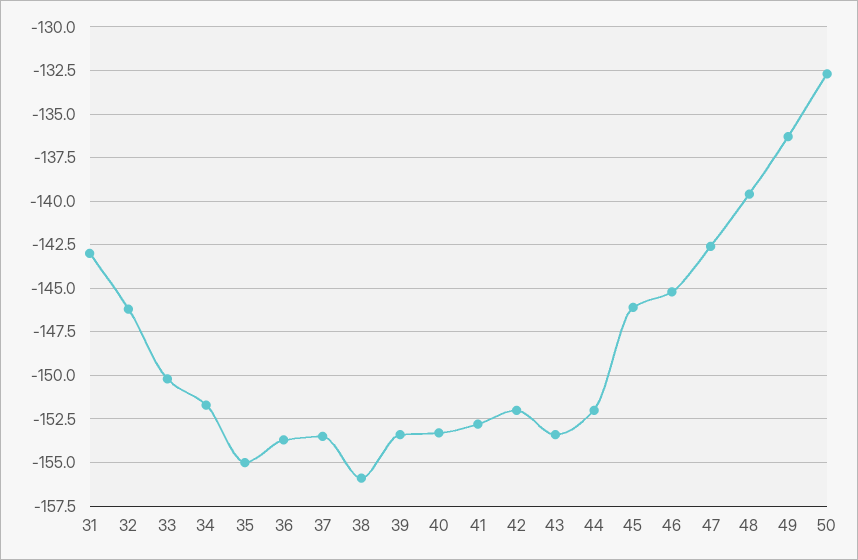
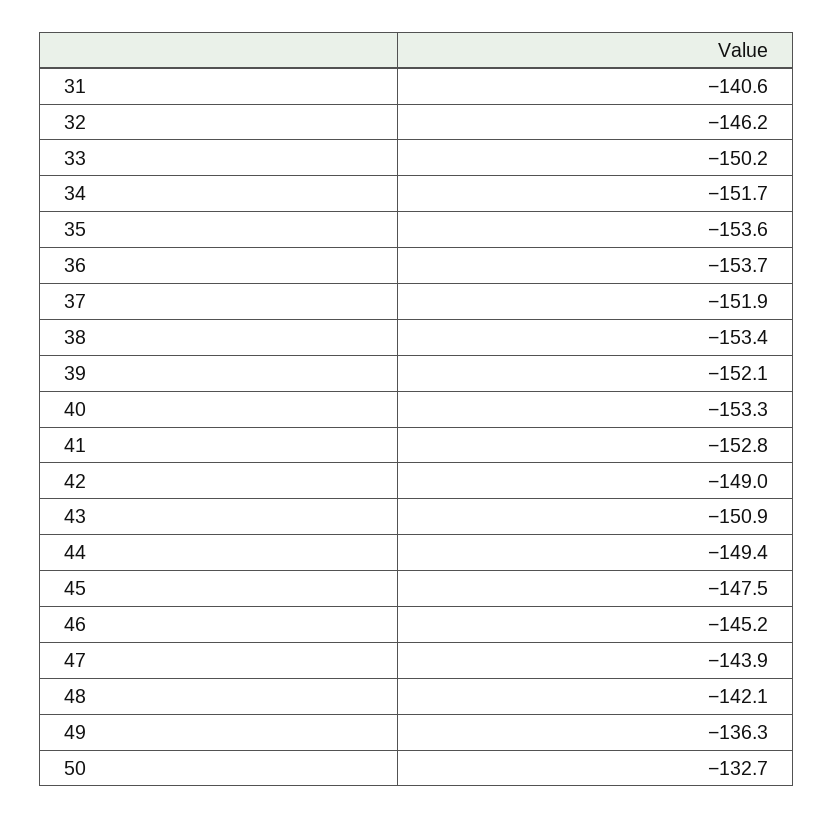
  {
-   "31": -143,
+   "31": -140.6,
    "32": -146.2,
    "33": -150.2,
    "34": -151.7,
-   "35": -155,
+   "35": -153.6,
    "36": -153.7,
-   "37": -153.5,
+   "37": -151.9,
-   "38": -156,
+   "38": -153.4,
-   "39": -153.5,
+   "39": -152.1,
    "40": -153.3,
    "41": -152.8,
-   "42": -152,
+   "42": -149,
-   "43": -153.5,
+   "43": -150.9,
-   "44": -152,
+   "44": -149.4,
-   "45": -146,
+   "45": -147.5,
    "46": -145.2,
-   "47": -142.5,
+   "47": -143.9,
-   "48": -139.5,
+   "48": -142.1,
    "49": -136.3,
    "50": -132.7
  }

